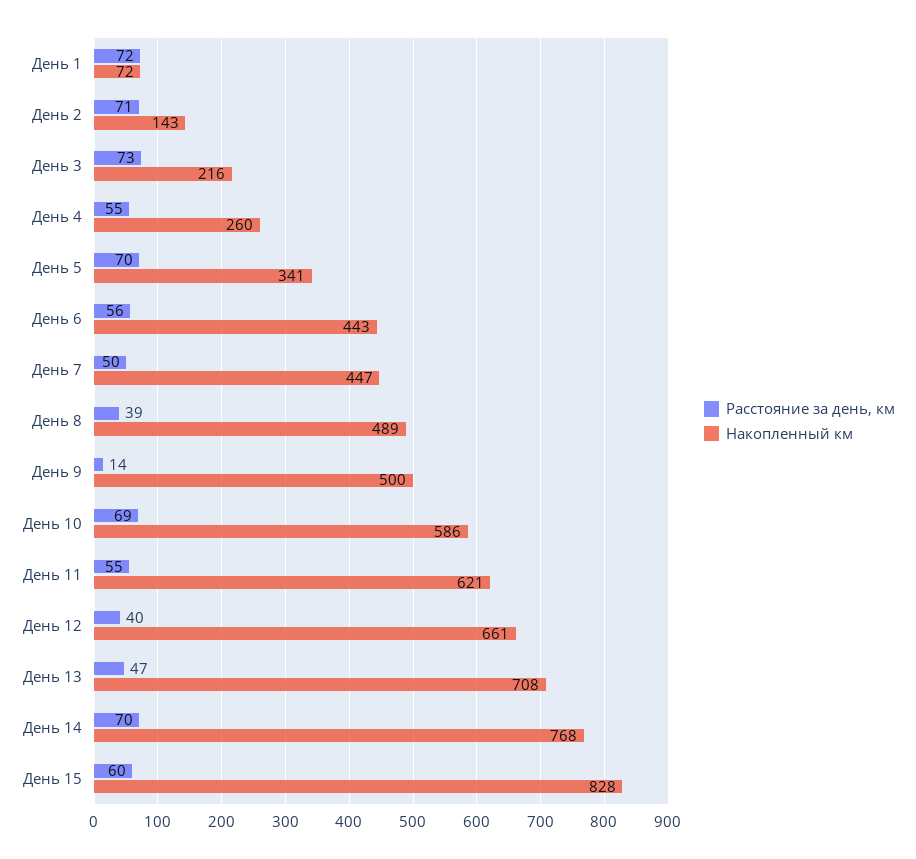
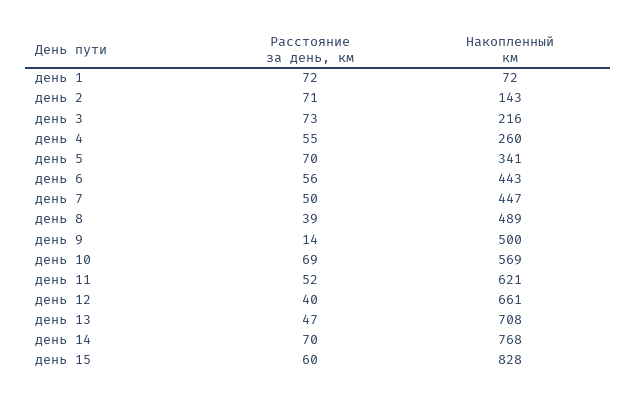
  {
    "Расстояние за день, км": {
      "День 1": 72,
      "День 2": 71,
      "День 3": 73,
      "День 4": 55,
      "День 5": 70,
      "День 6": 56,
      "День 7": 50,
      "День 8": 39,
      "День 9": 14,
      "День 10": 69,
-     "День 11": 55,
+     "День 11": 52,
      "День 12": 40,
      "День 13": 47,
      "День 14": 70,
      "День 15": 60
    },
    "Накопленный км": {
      "День 1": 72,
      "День 2": 143,
      "День 3": 216,
      "День 4": 260,
      "День 5": 341,
      "День 6": 443,
      "День 7": 447,
      "День 8": 489,
      "День 9": 500,
-     "День 10": 586,
+     "День 10": 569,
      "День 11": 621,
      "День 12": 661,
      "День 13": 708,
      "День 14": 768,
      "День 15": 828
    }
  }

